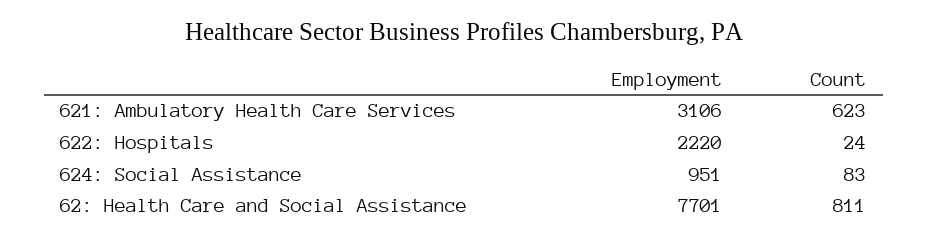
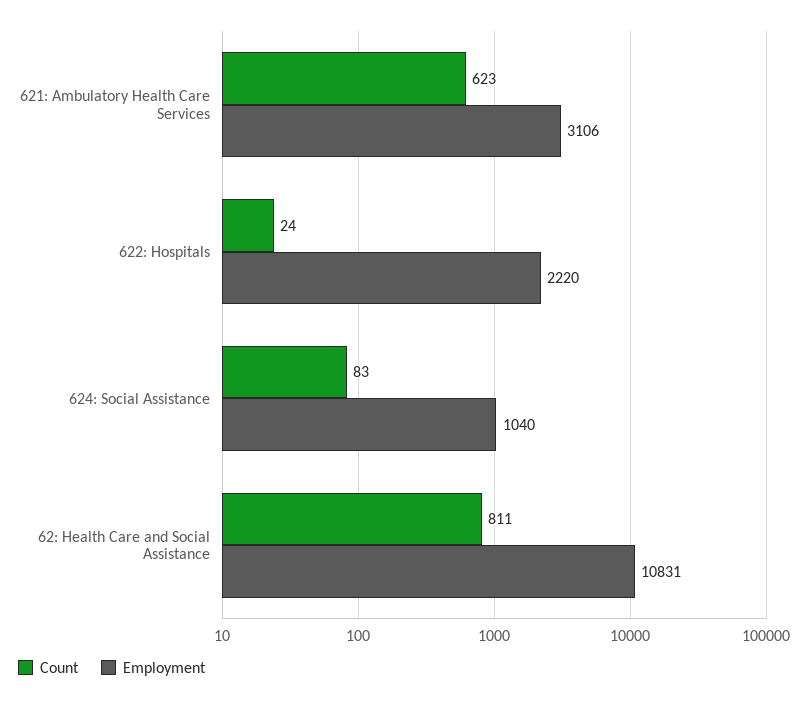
  {
    "Employment": {
      "621: Ambulatory Health Care Services": 3106,
      "622: Hospitals": 2220,
-     "624: Social Assistance": 951,
+     "624: Social Assistance": 1040,
-     "62: Health Care and Social Assistance": 7701
+     "62: Health Care and Social Assistance": 10831
    },
    "Count": {
      "621: Ambulatory Health Care Services": 623,
      "622: Hospitals": 24,
      "624: Social Assistance": 83,
      "62: Health Care and Social Assistance": 811
    }
  }

